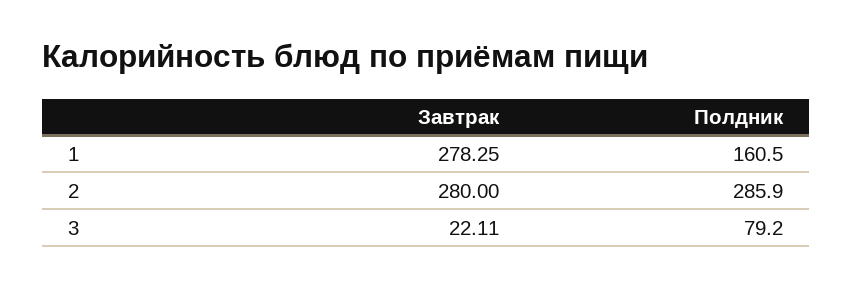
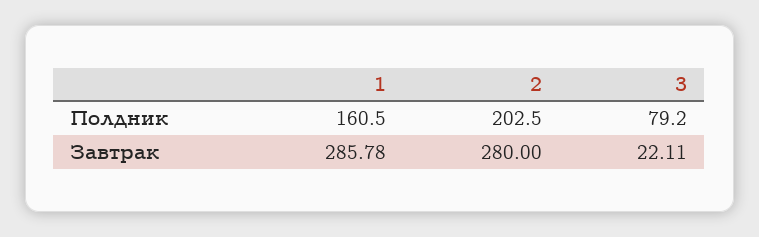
  {
    "Завтрак": {
-     "1": 278.25,
+     "1": 285.78,
      "2": 280,
      "3": 22.11
    },
    "Полдник": {
      "1": 160.5,
-     "2": 285.9,
+     "2": 202.5,
      "3": 79.2
    }
  }

